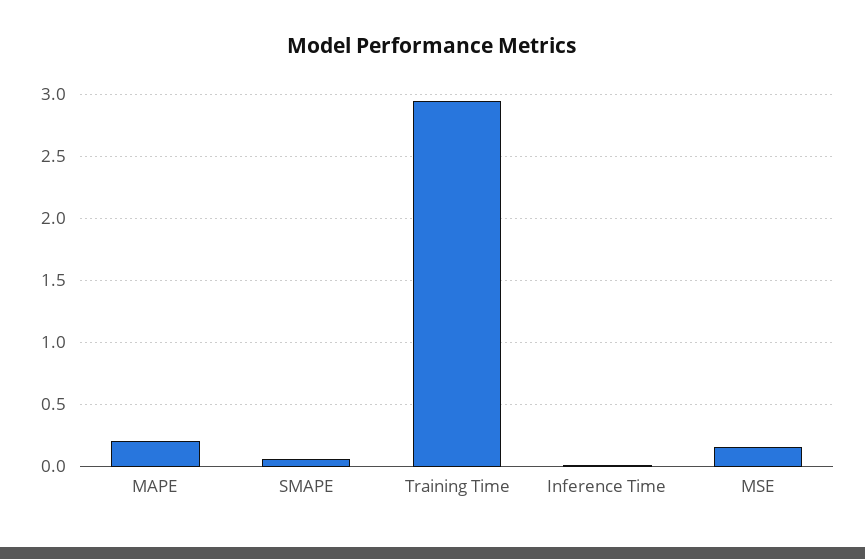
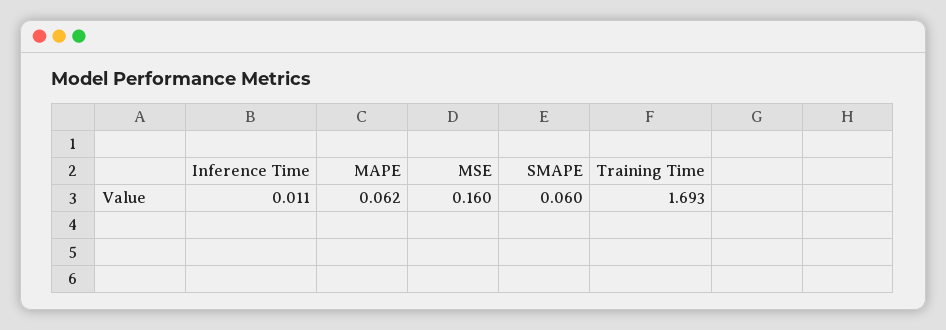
  {
-   "MAPE": 0.2,
+   "MAPE": 0.062,
    "SMAPE": 0.06,
-   "Training Time": 2.95,
+   "Training Time": 1.693,
    "Inference Time": 0.011,
    "MSE": 0.16
  }

